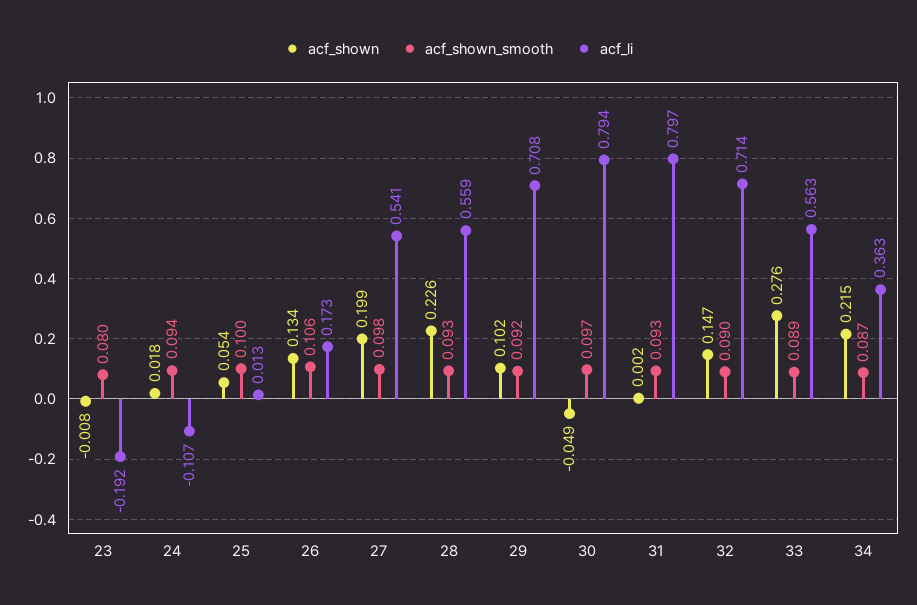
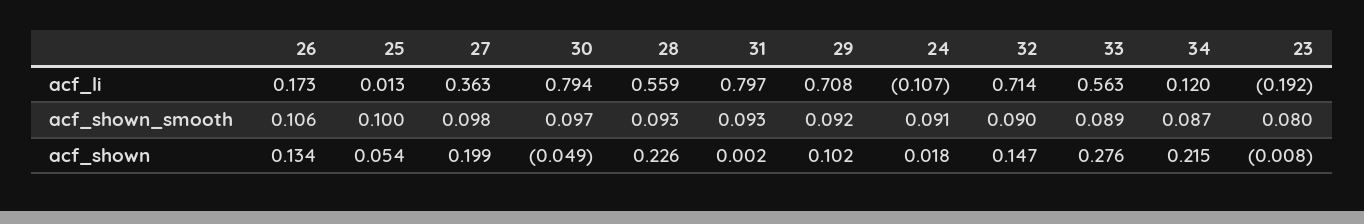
  {
    "acf_shown": {
      "23": -0.008,
      "24": 0.018,
      "25": 0.054,
      "26": 0.134,
      "27": 0.199,
      "28": 0.226,
      "29": 0.102,
      "30": -0.049,
      "31": 0.002,
      "32": 0.147,
      "33": 0.276,
      "34": 0.215
    },
    "acf_shown_smooth": {
      "23": 0.08,
-     "24": 0.094,
+     "24": 0.091,
      "25": 0.1,
      "26": 0.106,
      "27": 0.098,
      "28": 0.093,
      "29": 0.092,
      "30": 0.097,
      "31": 0.093,
      "32": 0.09,
      "33": 0.089,
      "34": 0.087
    },
    "acf_li": {
      "23": -0.192,
      "24": -0.107,
      "25": 0.013,
      "26": 0.173,
-     "27": 0.541,
+     "27": 0.363,
      "28": 0.559,
      "29": 0.708,
      "30": 0.794,
      "31": 0.797,
      "32": 0.714,
      "33": 0.563,
-     "34": 0.363
+     "34": 0.12
    }
  }

